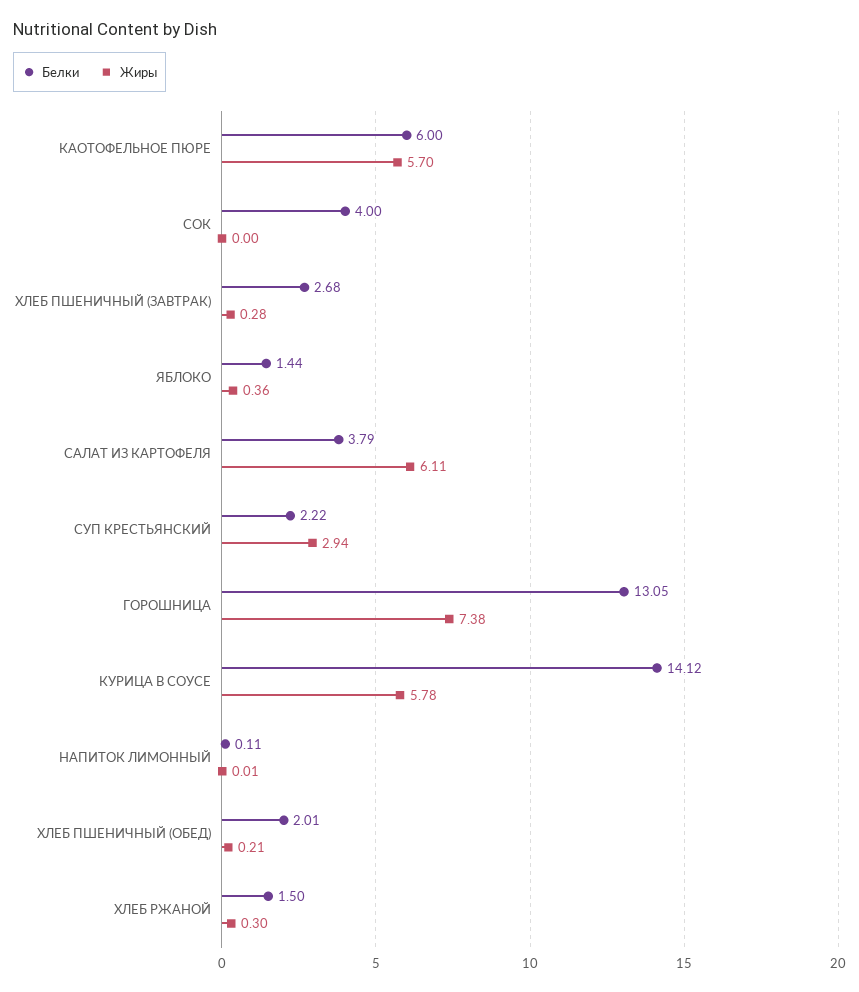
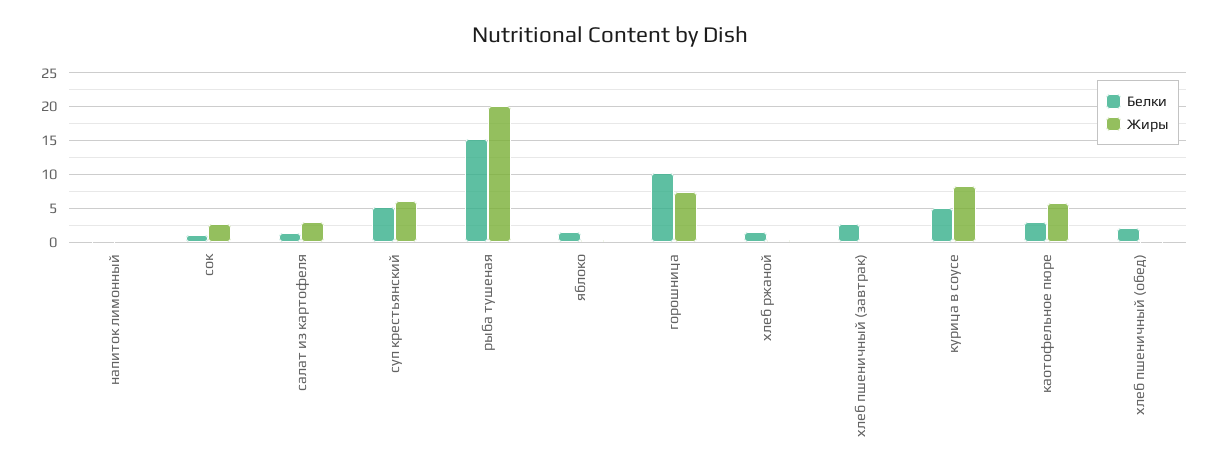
  {
    "Белки": {
-     "КАОТОФЕЛЬНОЕ ПЮРЕ": 6,
+     "КАОТОФЕЛЬНОЕ ПЮРЕ": 3,
-     "СОК": 4,
+     "СОК": 1,
      "ХЛЕБ ПШЕНИЧНЫЙ (ЗАВТРАК)": 2.68,
      "ЯБЛОКО": 1.44,
-     "САЛАТ ИЗ КАРТОФЕЛЯ": 3.79,
+     "САЛАТ ИЗ КАРТОФЕЛЯ": 1,
-     "СУП КРЕСТЬЯНСКИЙ": 2.22,
+     "СУП КРЕСТЬЯНСКИЙ": 5,
-     "ГОРОШНИЦА": 13.05,
+     "ГОРОШНИЦА": 10,
-     "КУРИЦА В СОУСЕ": 14.12,
+     "КУРИЦА В СОУСЕ": 5,
      "НАПИТОК ЛИМОННЫЙ": 0.11,
      "ХЛЕБ ПШЕНИЧНЫЙ (ОБЕД)": 2.01,
-     "ХЛЕБ РЖАНОЙ": 1.5
+     "ХЛЕБ РЖАНОЙ": 1.5,
+     "рыба тушеная": 15
    },
    "Жиры": {
      "КАОТОФЕЛЬНОЕ ПЮРЕ": 5.7,
-     "СОК": 0,
+     "СОК": 3,
      "ХЛЕБ ПШЕНИЧНЫЙ (ЗАВТРАК)": 0.28,
      "ЯБЛОКО": 0.36,
-     "САЛАТ ИЗ КАРТОФЕЛЯ": 6.11,
+     "САЛАТ ИЗ КАРТОФЕЛЯ": 3,
-     "СУП КРЕСТЬЯНСКИЙ": 2.94,
+     "СУП КРЕСТЬЯНСКИЙ": 6,
      "ГОРОШНИЦА": 7.38,
-     "КУРИЦА В СОУСЕ": 5.78,
+     "КУРИЦА В СОУСЕ": 8,
      "НАПИТОК ЛИМОННЫЙ": 0.01,
      "ХЛЕБ ПШЕНИЧНЫЙ (ОБЕД)": 0.21,
-     "ХЛЕБ РЖАНОЙ": 0.3
+     "ХЛЕБ РЖАНОЙ": 0.3,
+     "рыба тушеная": 20
    }
  }

